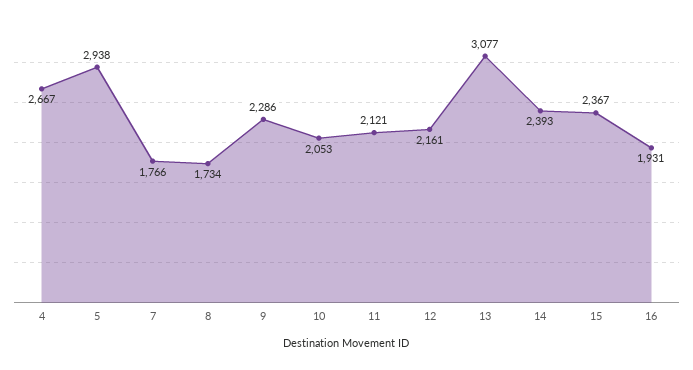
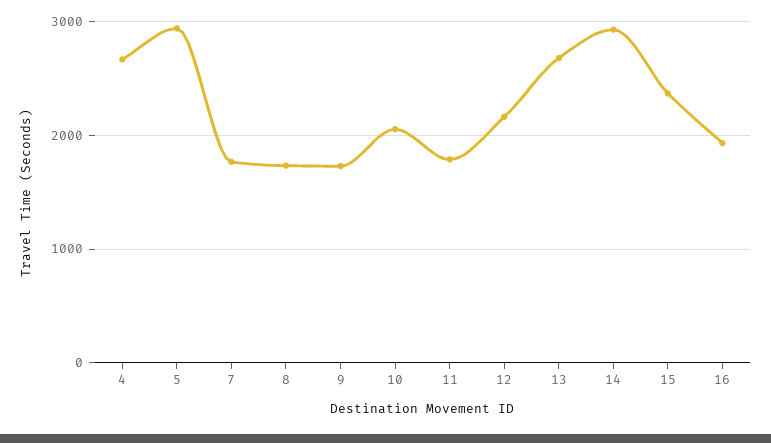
  {
    "4": 2667,
    "5": 2938,
    "7": 1766,
    "8": 1734,
-   "9": 2286,
+   "9": 1700,
    "10": 2053,
-   "11": 2121,
+   "11": 1800,
    "12": 2161,
-   "13": 3077,
+   "13": 2700,
-   "14": 2393,
+   "14": 2900,
    "15": 2367,
    "16": 1931
  }

